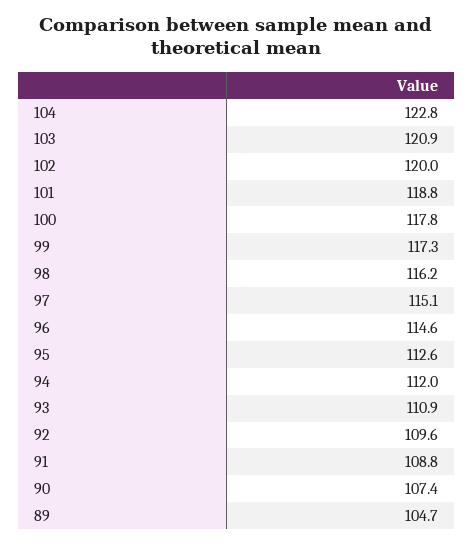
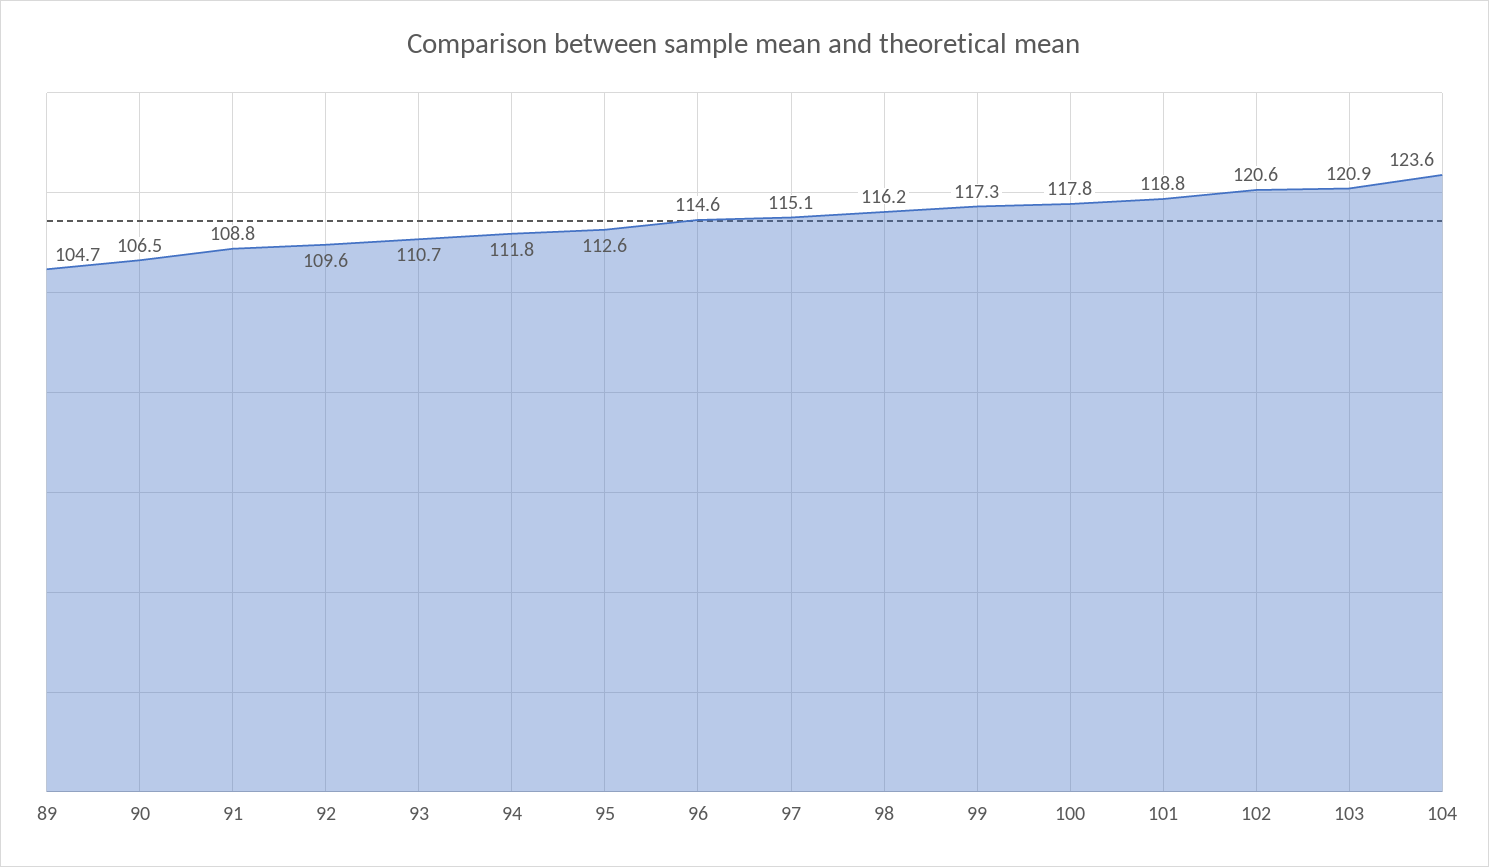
  {
-   "104": 122.8,
+   "104": 123.6,
    "103": 120.9,
-   "102": 120,
+   "102": 120.6,
    "101": 118.8,
    "100": 117.8,
    "99": 117.3,
    "98": 116.2,
    "97": 115.1,
    "96": 114.6,
    "95": 112.6,
-   "94": 112,
+   "94": 111.8,
-   "93": 110.9,
+   "93": 110.7,
    "92": 109.6,
    "91": 108.8,
-   "90": 107.4,
+   "90": 106.5,
    "89": 104.7
  }

